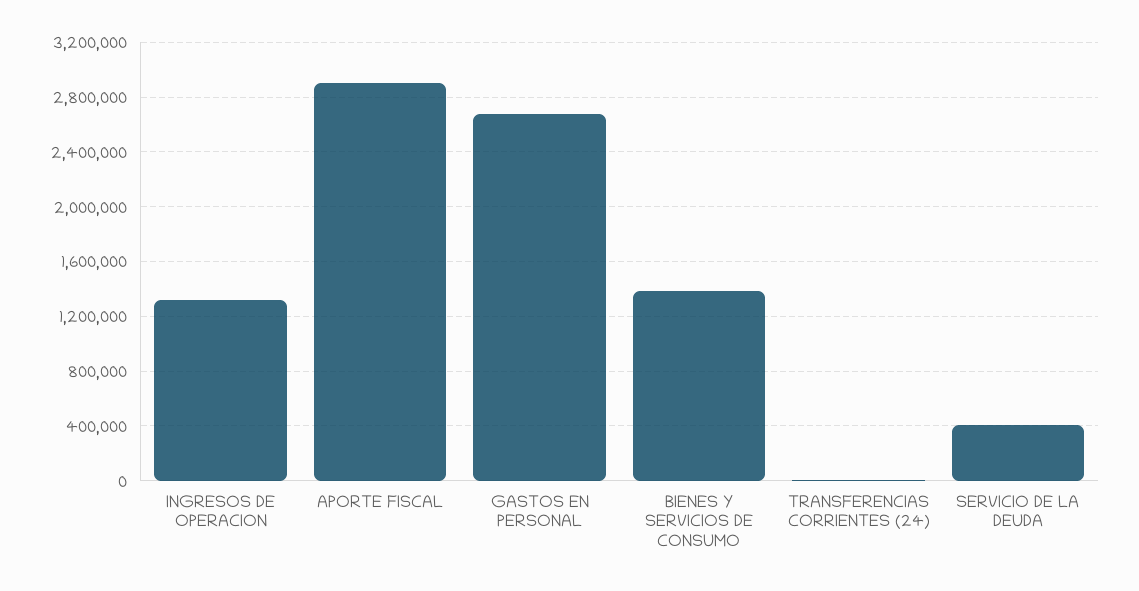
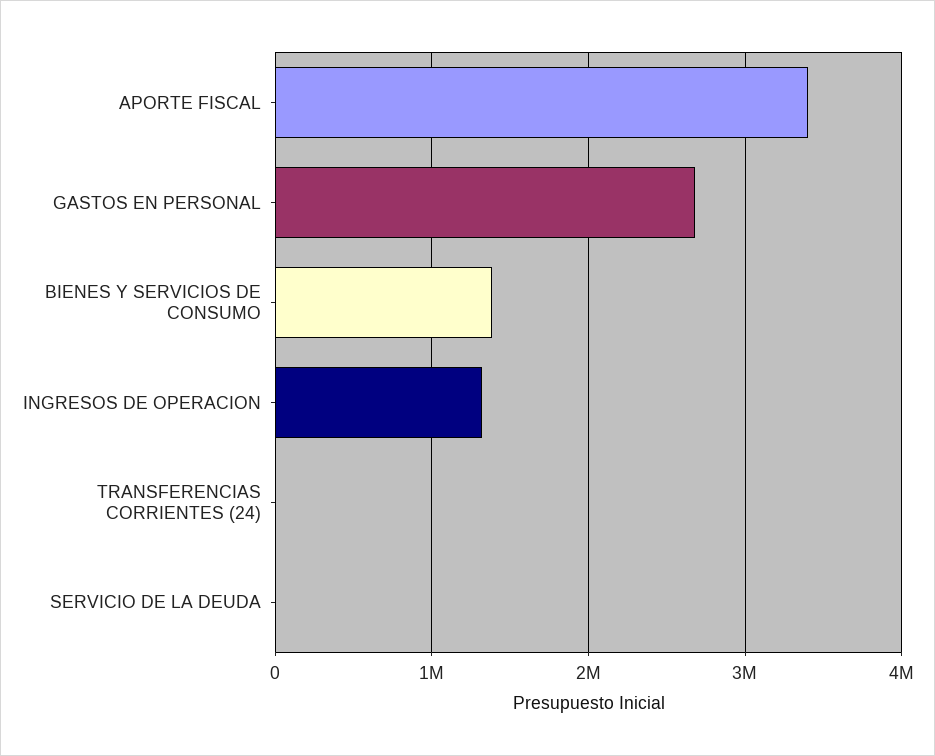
  {
    "INGRESOS DE OPERACION": 1300000,
-   "APORTE FISCAL": 2900000,
+   "APORTE FISCAL": 3400000,
    "GASTOS EN PERSONAL": 2700000,
    "BIENES Y SERVICIOS DE CONSUMO": 1400000,
    "TRANSFERENCIAS CORRIENTES (24)": 0,
-   "SERVICIO DE LA DEUDA": 400000
+   "SERVICIO DE LA DEUDA": 0
  }

